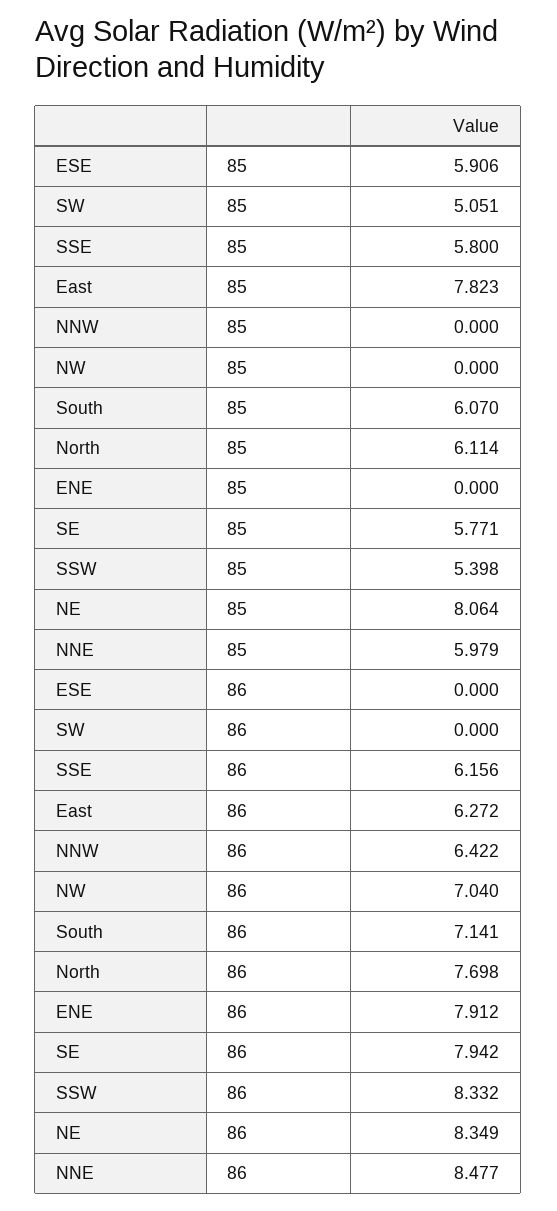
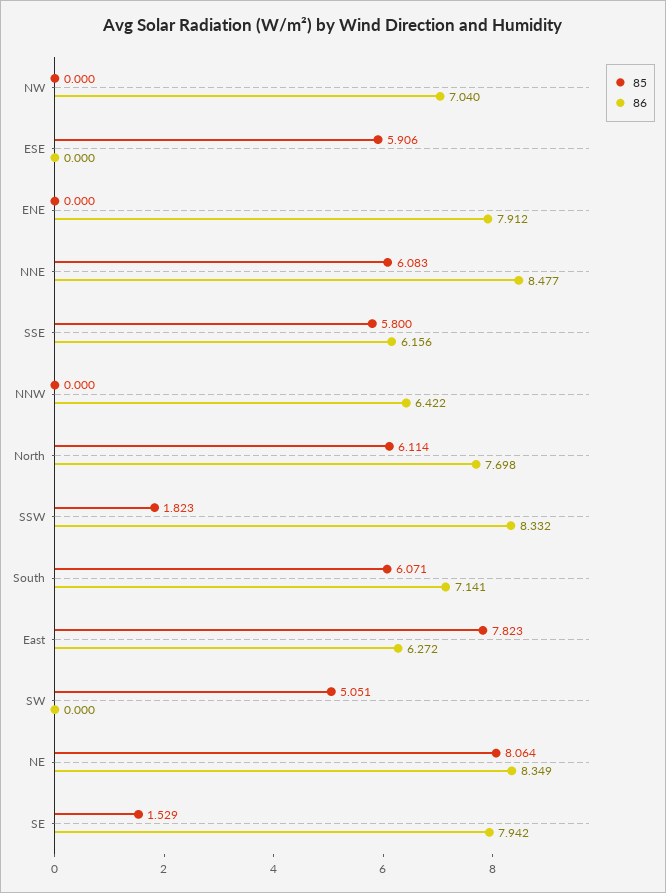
  {
    "85": {
      "ESE": 5.906,
      "SW": 5.051,
      "SSE": 5.8,
      "East": 7.823,
      "NNW": 0,
      "NW": 0,
-     "South": 6.07,
+     "South": 6.071,
      "North": 6.114,
      "ENE": 0,
-     "SE": 5.771,
+     "SE": 1.529,
-     "SSW": 5.398,
+     "SSW": 1.823,
      "NE": 8.064,
-     "NNE": 5.979
+     "NNE": 6.083
    },
    "86": {
      "ESE": 0,
      "SW": 0,
      "SSE": 6.156,
      "East": 6.272,
      "NNW": 6.422,
      "NW": 7.04,
      "South": 7.141,
      "North": 7.698,
      "ENE": 7.912,
      "SE": 7.942,
      "SSW": 8.332,
      "NE": 8.349,
      "NNE": 8.477
    }
  }

